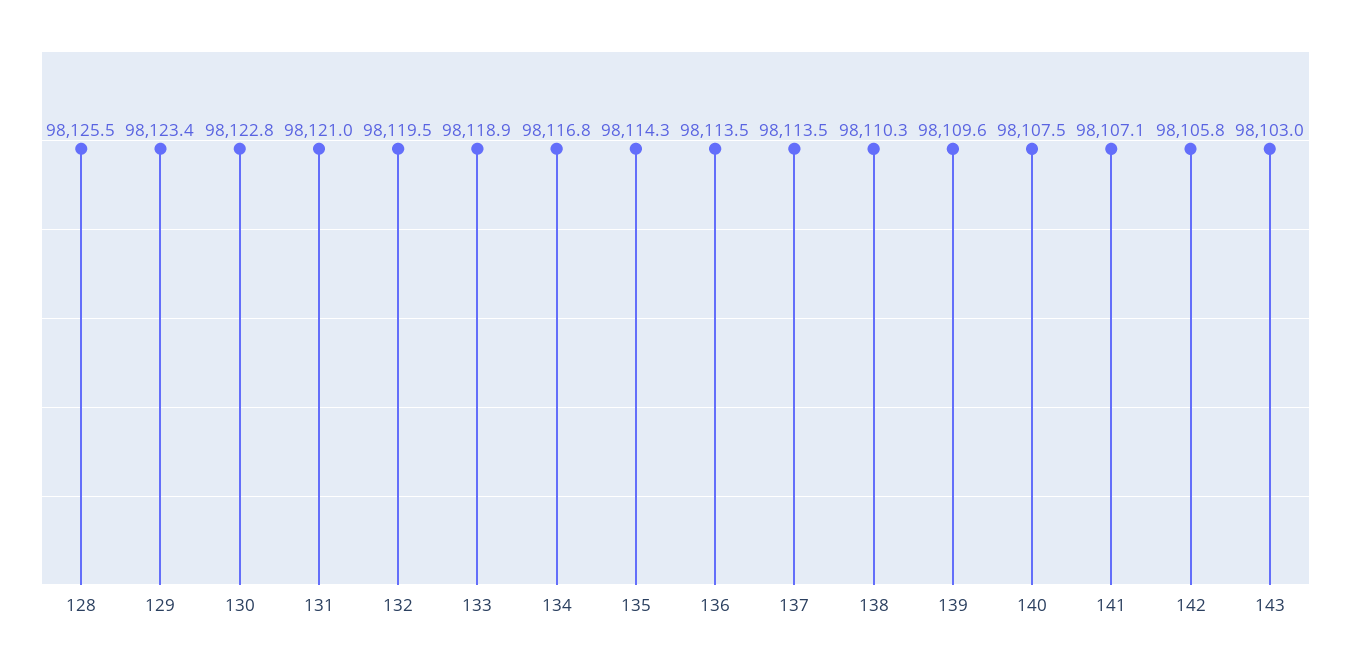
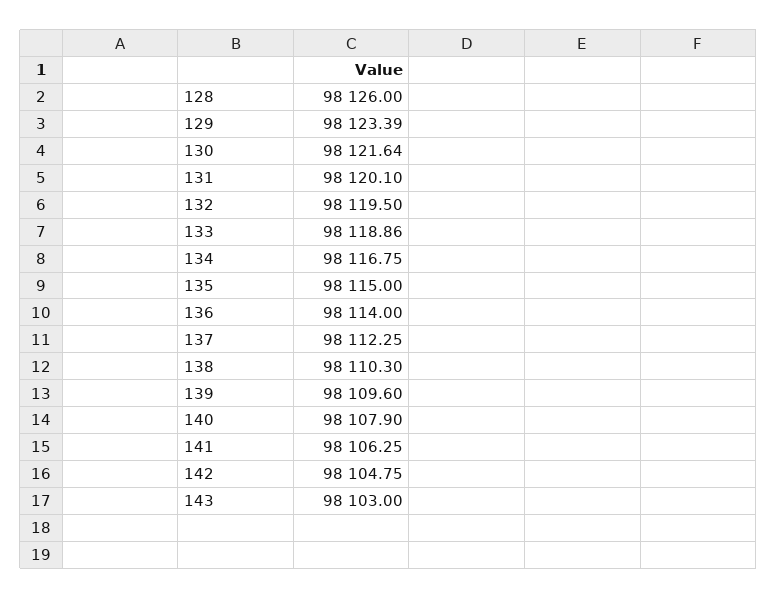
  {
-   "128": 98125.5,
+   "128": 98126,
    "129": 98123.39,
-   "130": 98122.8,
+   "130": 98121.64,
-   "131": 98121,
+   "131": 98120.1,
    "132": 98119.5,
    "133": 98118.86,
    "134": 98116.75,
-   "135": 98114.3,
+   "135": 98115,
-   "136": 98113.5,
+   "136": 98114,
-   "137": 98113.5,
+   "137": 98112.25,
    "138": 98110.3,
    "139": 98109.6,
-   "140": 98107.5,
+   "140": 98107.9,
-   "141": 98107.1,
+   "141": 98106.25,
-   "142": 98105.8,
+   "142": 98104.75,
    "143": 98103
  }

